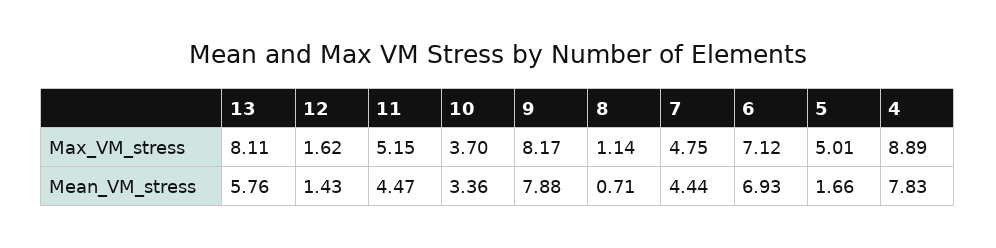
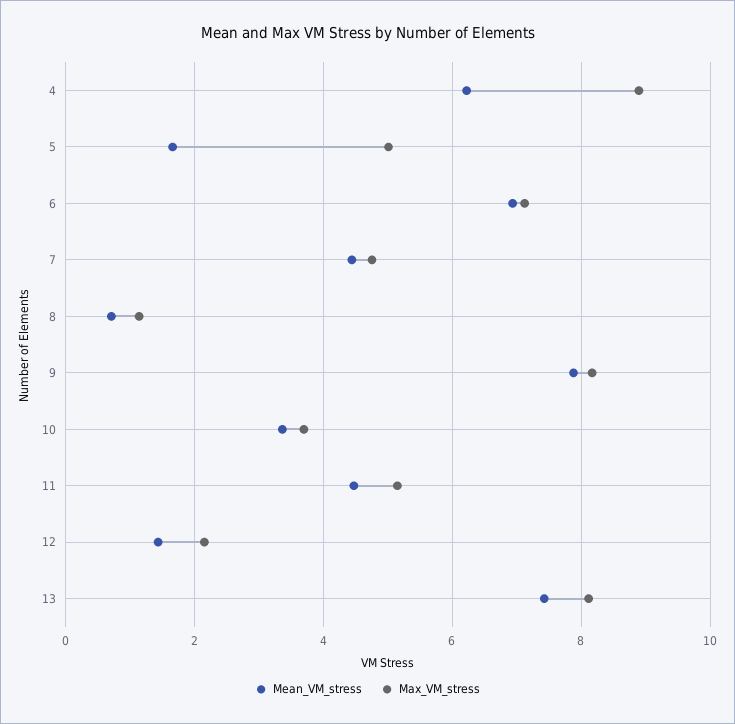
  {
    "Max_VM_stress": {
      "13": 8.11,
-     "12": 1.62,
+     "12": 2.2,
      "11": 5.15,
      "10": 3.7,
      "9": 8.17,
      "8": 1.14,
      "7": 4.75,
      "6": 7.12,
      "5": 5.01,
      "4": 8.89
    },
    "Mean_VM_stress": {
-     "13": 5.76,
+     "13": 7.4,
      "12": 1.43,
      "11": 4.47,
      "10": 3.36,
      "9": 7.88,
      "8": 0.71,
      "7": 4.44,
      "6": 6.93,
      "5": 1.66,
-     "4": 7.83
+     "4": 6.2
    }
  }

